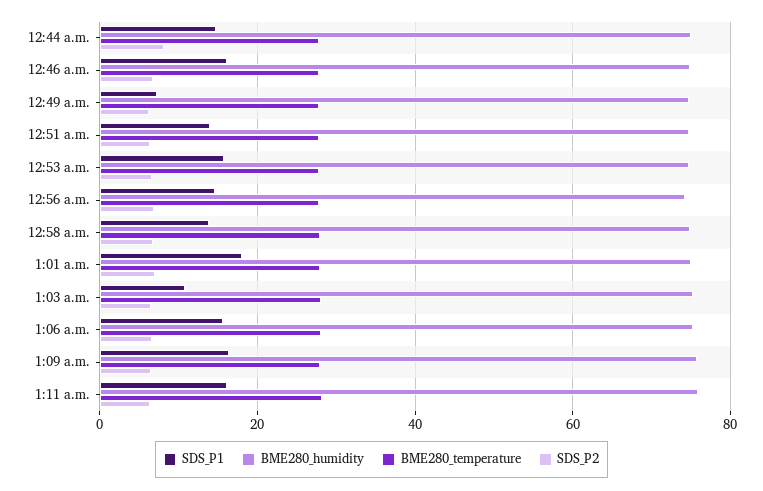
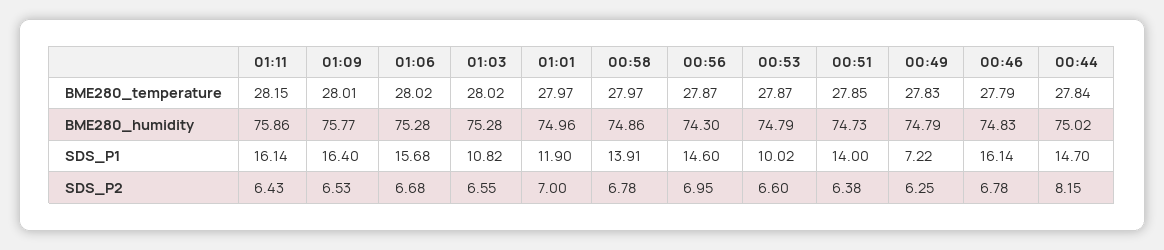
  {
    "SDS_P1": {
      "12:44 a.m.": 14.7,
      "12:46 a.m.": 16.14,
      "12:49 a.m.": 7.22,
      "12:51 a.m.": 14,
-     "12:53 a.m.": 16,
+     "12:53 a.m.": 10.02,
      "12:56 a.m.": 14.6,
      "12:58 a.m.": 13.91,
-     "1:01 a.m.": 18,
+     "1:01 a.m.": 11.9,
      "1:03 a.m.": 10.82,
      "1:06 a.m.": 15.68,
      "1:09 a.m.": 16.4,
      "1:11 a.m.": 16.14
    },
    "BME280_humidity": {
      "12:44 a.m.": 75.02,
      "12:46 a.m.": 74.83,
      "12:49 a.m.": 74.79,
      "12:51 a.m.": 74.73,
      "12:53 a.m.": 74.79,
      "12:56 a.m.": 74.3,
      "12:58 a.m.": 74.86,
      "1:01 a.m.": 74.96,
      "1:03 a.m.": 75.28,
      "1:06 a.m.": 75.28,
      "1:09 a.m.": 75.77,
      "1:11 a.m.": 75.86
    },
    "BME280_temperature": {
      "12:44 a.m.": 27.84,
      "12:46 a.m.": 27.79,
      "12:49 a.m.": 27.83,
      "12:51 a.m.": 27.85,
      "12:53 a.m.": 27.87,
      "12:56 a.m.": 27.87,
      "12:58 a.m.": 27.97,
      "1:01 a.m.": 27.97,
      "1:03 a.m.": 28.02,
      "1:06 a.m.": 28.02,
      "1:09 a.m.": 28.01,
      "1:11 a.m.": 28.15
    },
    "SDS_P2": {
      "12:44 a.m.": 8.15,
      "12:46 a.m.": 6.78,
      "12:49 a.m.": 6.25,
      "12:51 a.m.": 6.38,
      "12:53 a.m.": 6.6,
      "12:56 a.m.": 6.95,
      "12:58 a.m.": 6.78,
      "1:01 a.m.": 7,
      "1:03 a.m.": 6.55,
      "1:06 a.m.": 6.68,
      "1:09 a.m.": 6.53,
      "1:11 a.m.": 6.43
    }
  }

